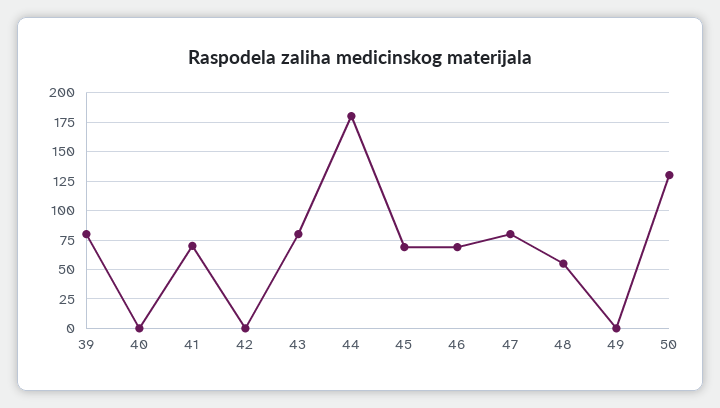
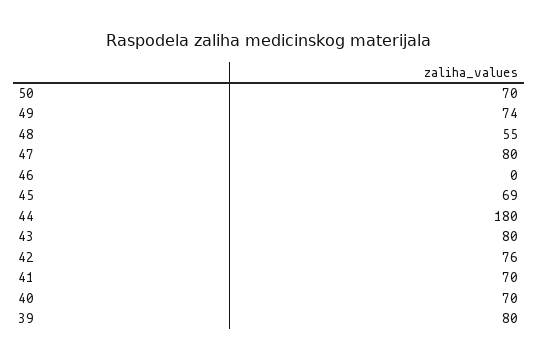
  {
    "39": 80,
-   "40": 0,
+   "40": 70,
    "41": 70,
-   "42": 0,
+   "42": 76,
    "43": 80,
    "44": 180,
    "45": 69,
-   "46": 75,
+   "46": 0,
    "47": 80,
    "48": 55,
-   "49": 0,
+   "49": 74,
-   "50": 125
+   "50": 70
  }

